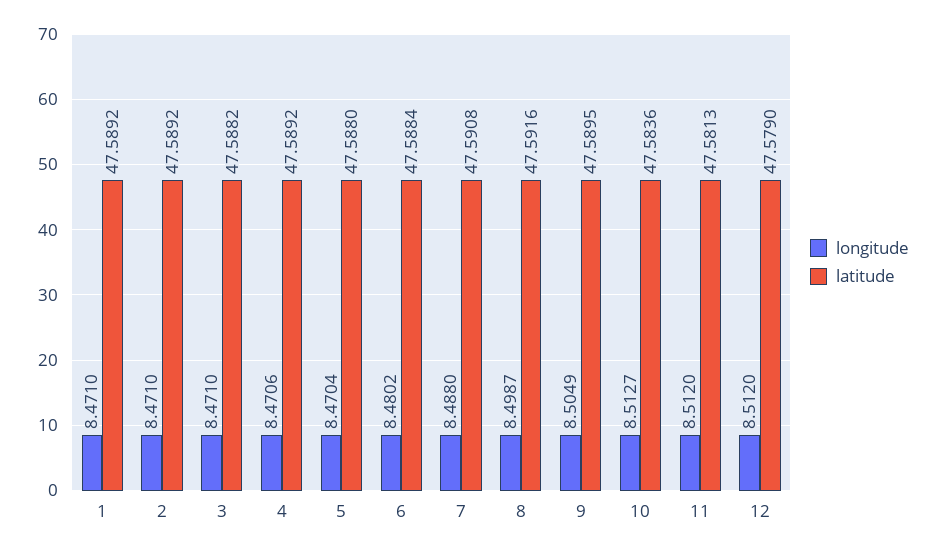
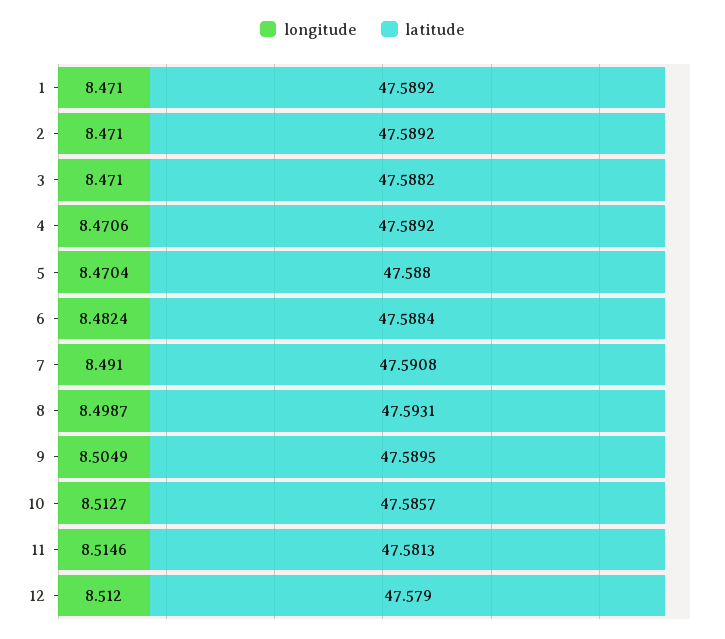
  {
    "longitude": {
      "1": 8.471,
      "2": 8.471,
      "3": 8.471,
      "4": 8.4706,
      "5": 8.4704,
-     "6": 8.4802,
+     "6": 8.4824,
-     "7": 8.488,
+     "7": 8.491,
      "8": 8.4987,
      "9": 8.5049,
      "10": 8.5127,
-     "11": 8.512,
+     "11": 8.5146,
      "12": 8.512
    },
    "latitude": {
      "1": 47.5892,
      "2": 47.5892,
      "3": 47.5882,
      "4": 47.5892,
      "5": 47.588,
      "6": 47.5884,
      "7": 47.5908,
-     "8": 47.5916,
+     "8": 47.5931,
      "9": 47.5895,
-     "10": 47.5836,
+     "10": 47.5857,
      "11": 47.5813,
      "12": 47.579
    }
  }

